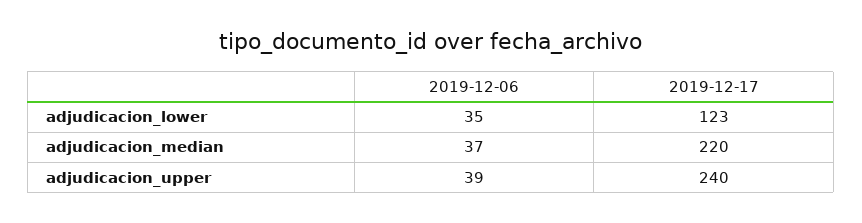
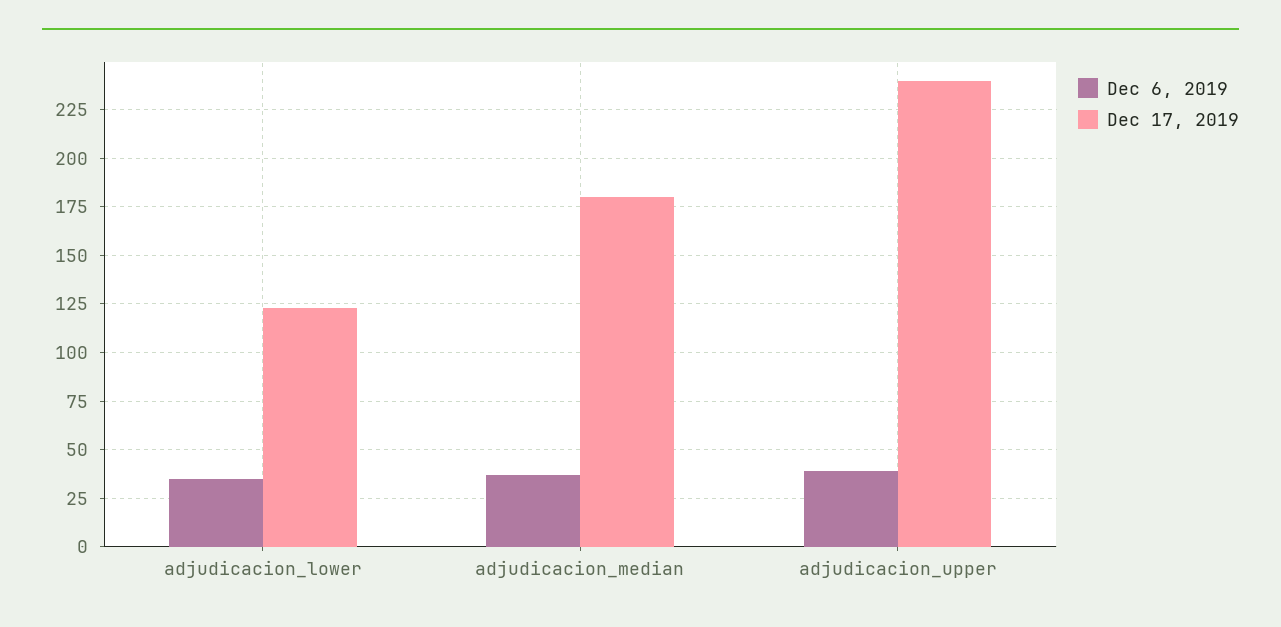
  {
    "2019-12-06": {
      "adjudicacion_lower": 35,
      "adjudicacion_median": 37,
      "adjudicacion_upper": 39
    },
    "2019-12-17": {
      "adjudicacion_lower": 123,
-     "adjudicacion_median": 220,
+     "adjudicacion_median": 180,
      "adjudicacion_upper": 240
    }
  }

